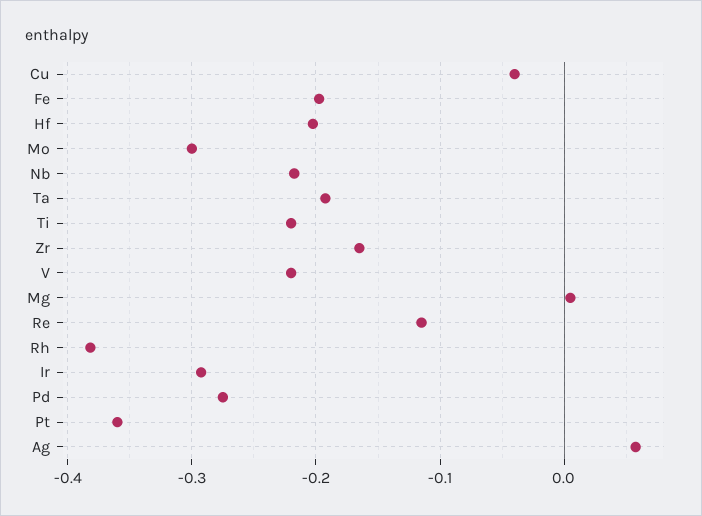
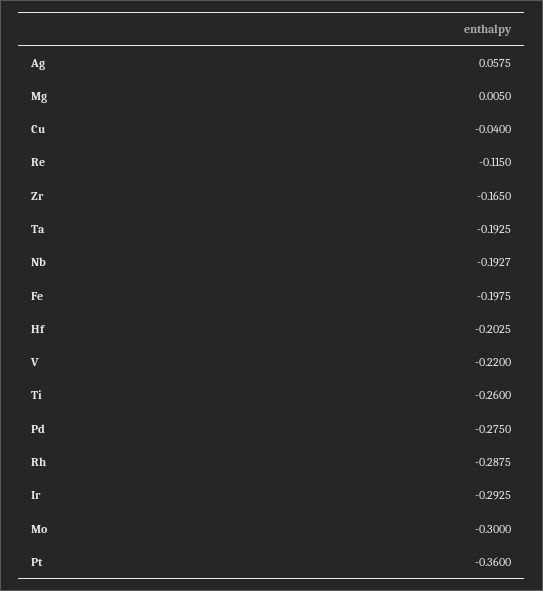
  {
    "Cu": -0.04,
    "Fe": -0.1975,
    "Hf": -0.2025,
    "Mo": -0.3,
-   "Nb": -0.22,
+   "Nb": -0.1927,
    "Ta": -0.1925,
-   "Ti": -0.22,
+   "Ti": -0.26,
    "Zr": -0.165,
    "V": -0.22,
    "Mg": 0.005,
    "Re": -0.115,
-   "Rh": -0.38,
+   "Rh": -0.2875,
    "Ir": -0.2925,
    "Pd": -0.275,
    "Pt": -0.36,
    "Ag": 0.0575
  }

